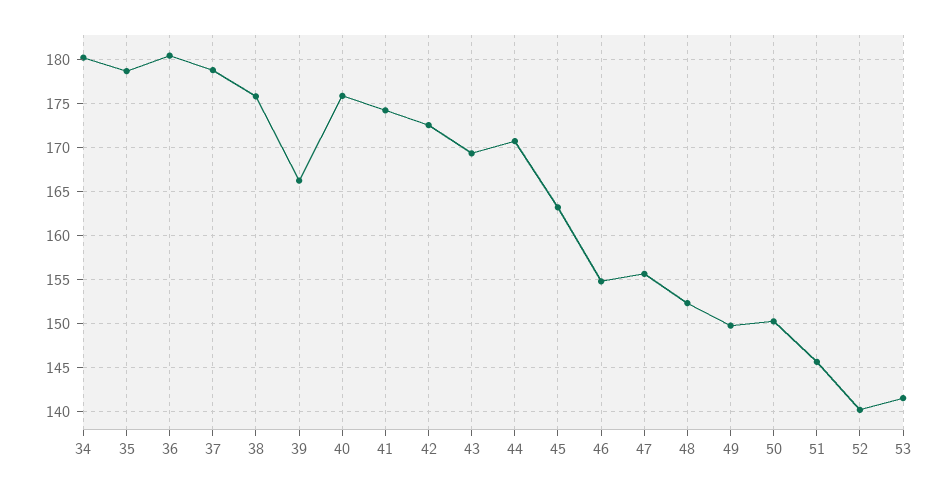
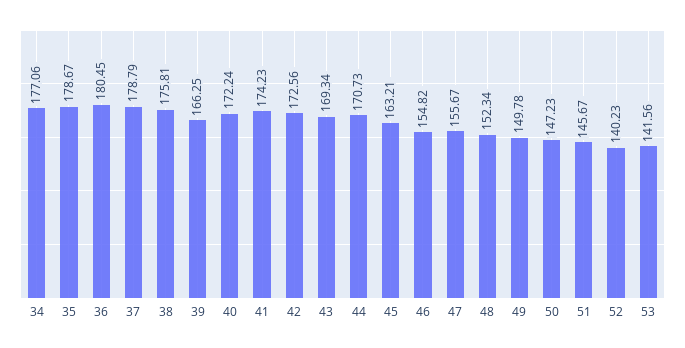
  {
-   "34": 180,
+   "34": 177.06,
    "35": 178.67,
    "36": 180.45,
    "37": 178.79,
    "38": 175.81,
    "39": 166.25,
-   "40": 176,
+   "40": 172.24,
    "41": 174.23,
    "42": 172.56,
    "43": 169.34,
    "44": 170.73,
    "45": 163.21,
    "46": 154.82,
    "47": 155.67,
    "48": 152.34,
    "49": 149.78,
-   "50": 150,
+   "50": 147.23,
    "51": 145.67,
    "52": 140.23,
    "53": 141.56
  }

